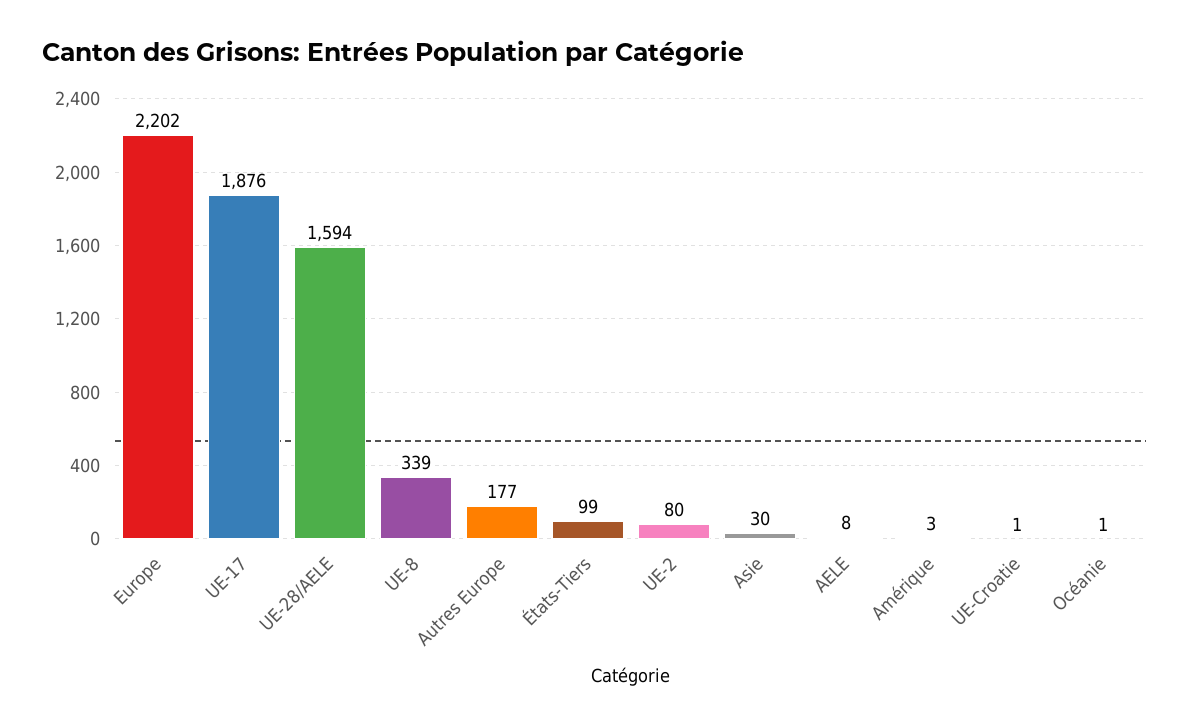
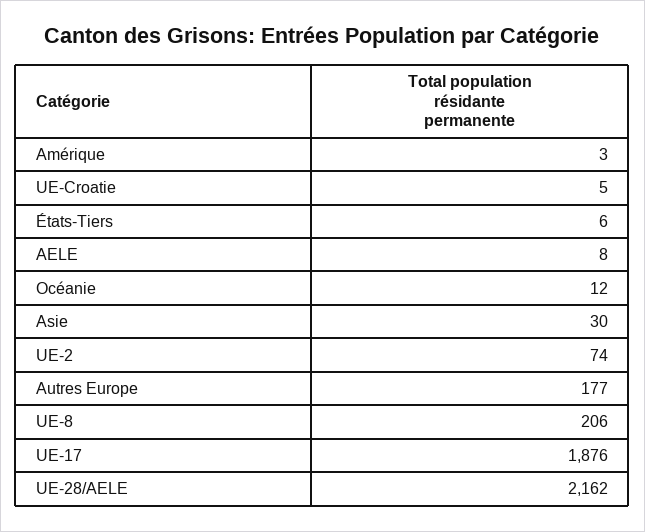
  {
-   "Europe": 2202,
    "UE-17": 1876,
-   "UE-28/AELE": 1594,
+   "UE-28/AELE": 2162,
-   "UE-8": 339,
+   "UE-8": 206,
    "Autres Europe": 177,
-   "États-Tiers": 99,
+   "États-Tiers": 6,
-   "UE-2": 80,
+   "UE-2": 74,
    "Asie": 30,
    "AELE": 8,
    "Amérique": 3,
-   "UE-Croatie": 1,
+   "UE-Croatie": 5,
-   "Océanie": 1
+   "Océanie": 12
  }

